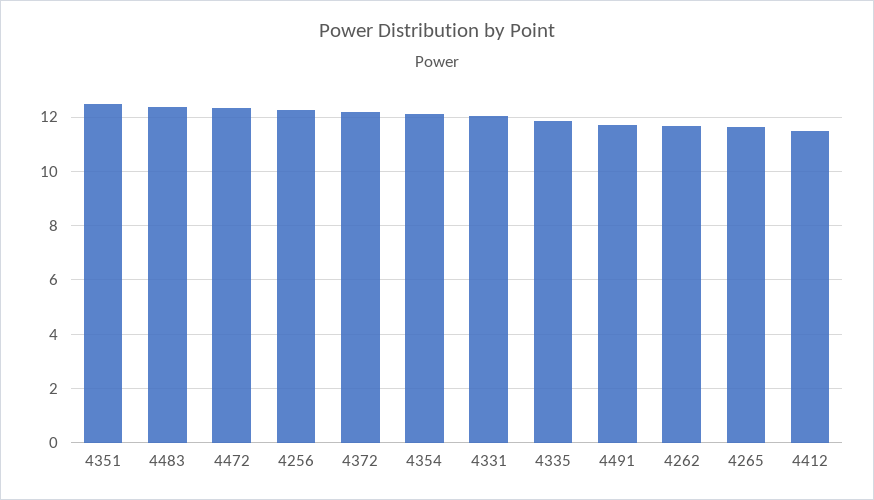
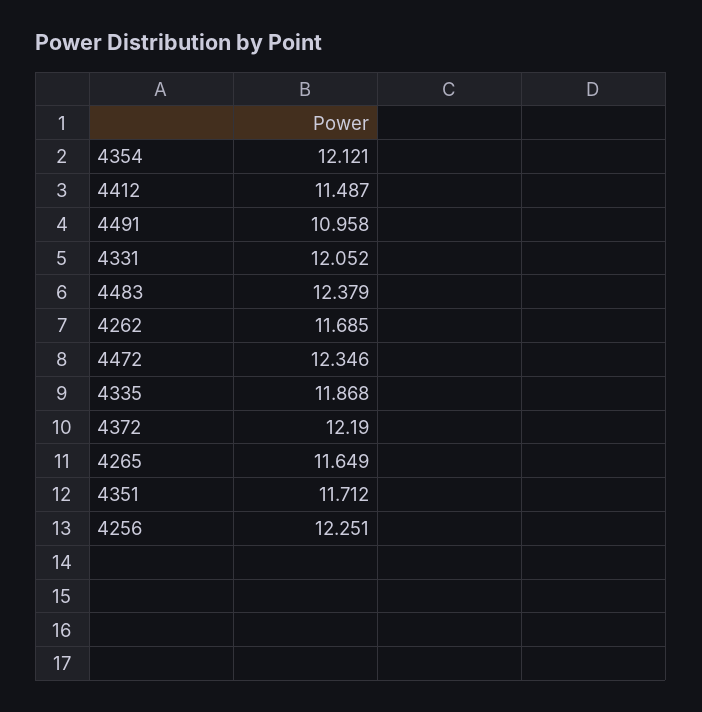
  {
-   "4351": 12.5,
+   "4351": 11.712,
    "4483": 12.379,
    "4472": 12.346,
    "4256": 12.251,
    "4372": 12.19,
    "4354": 12.121,
    "4331": 12.052,
    "4335": 11.868,
-   "4491": 11.75,
+   "4491": 10.958,
    "4262": 11.685,
    "4265": 11.649,
    "4412": 11.487
  }

